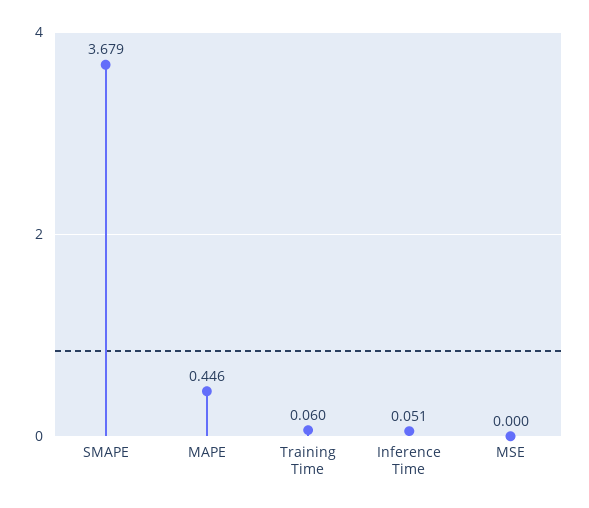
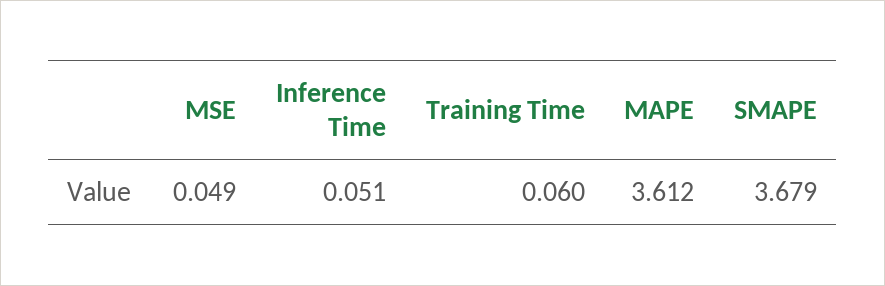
  {
    "SMAPE": 3.679,
-   "MAPE": 0.446,
+   "MAPE": 3.612,
    "Training Time": 0.06,
    "Inference Time": 0.051,
-   "MSE": 0
+   "MSE": 0.049
  }

